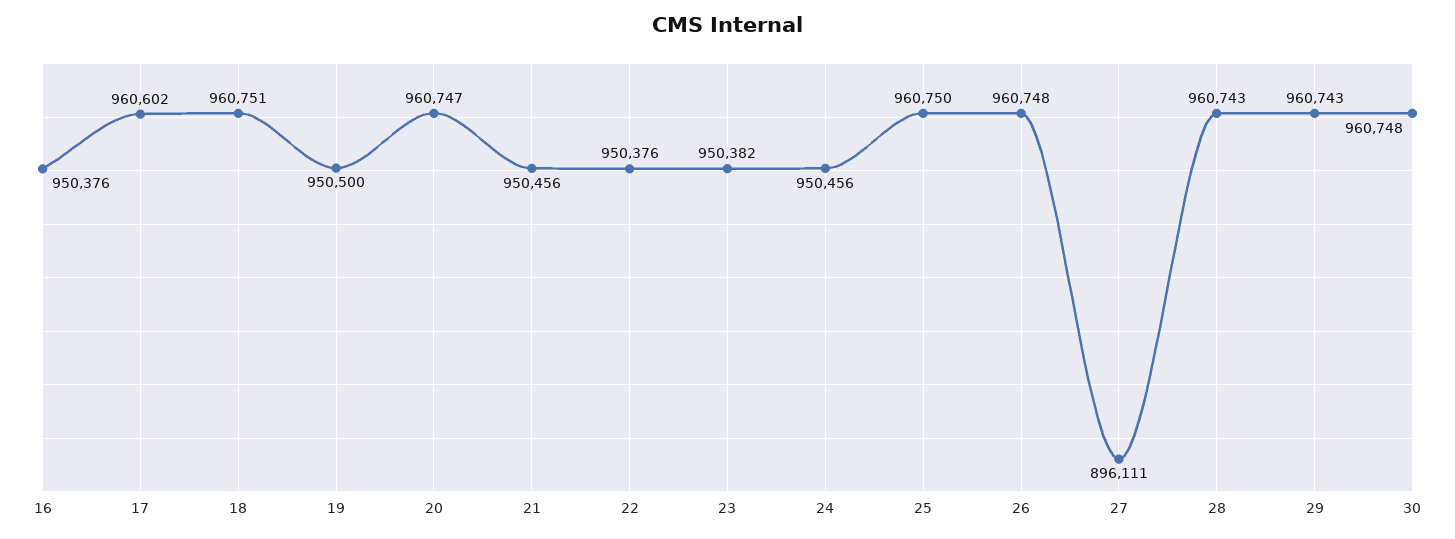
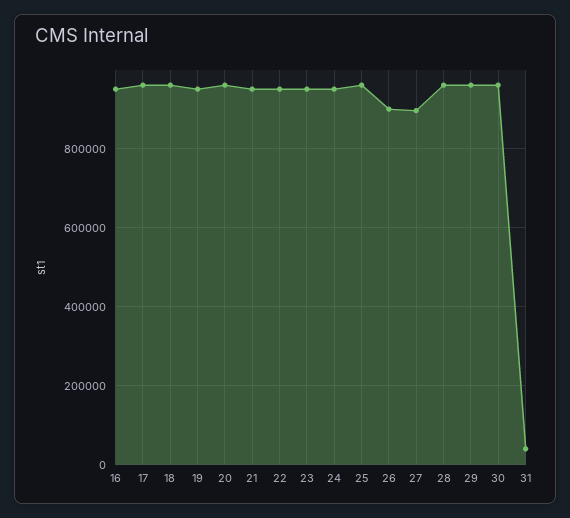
  {
    "16": 950376,
    "17": 960602,
    "18": 960751,
    "19": 950500,
    "20": 960747,
    "21": 950456,
    "22": 950376,
    "23": 950382,
    "24": 950456,
    "25": 960750,
-   "26": 960748,
+   "26": 900000,
    "27": 896111,
    "28": 960743,
    "29": 960743,
-   "30": 960748
+   "30": 960748,
+   "31": 40000
  }

